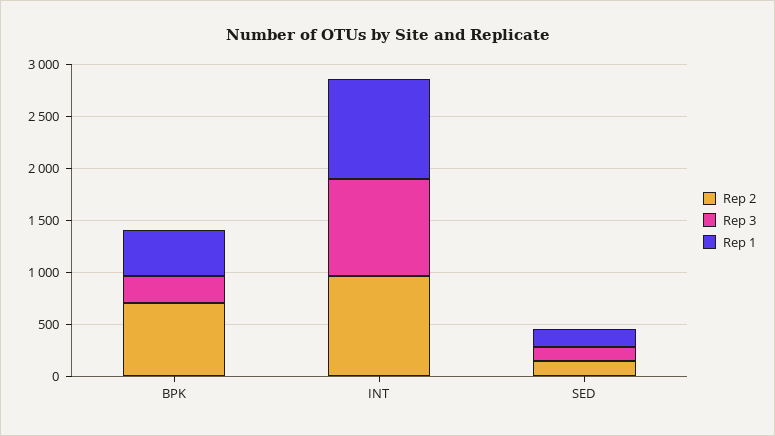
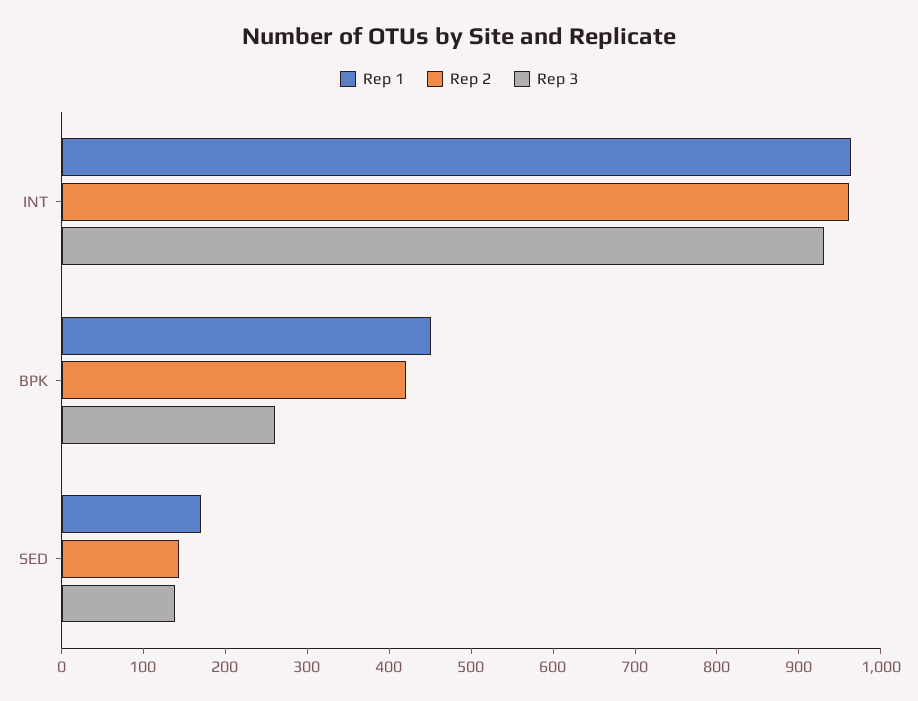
  {
    "Rep 2": {
-     "BPK": 700,
+     "BPK": 420,
      "INT": 960,
      "SED": 140
    },
    "Rep 3": {
      "BPK": 260,
      "INT": 940,
      "SED": 140
    },
    "Rep 1": {
      "BPK": 460,
      "INT": 960,
      "SED": 180
    }
  }

